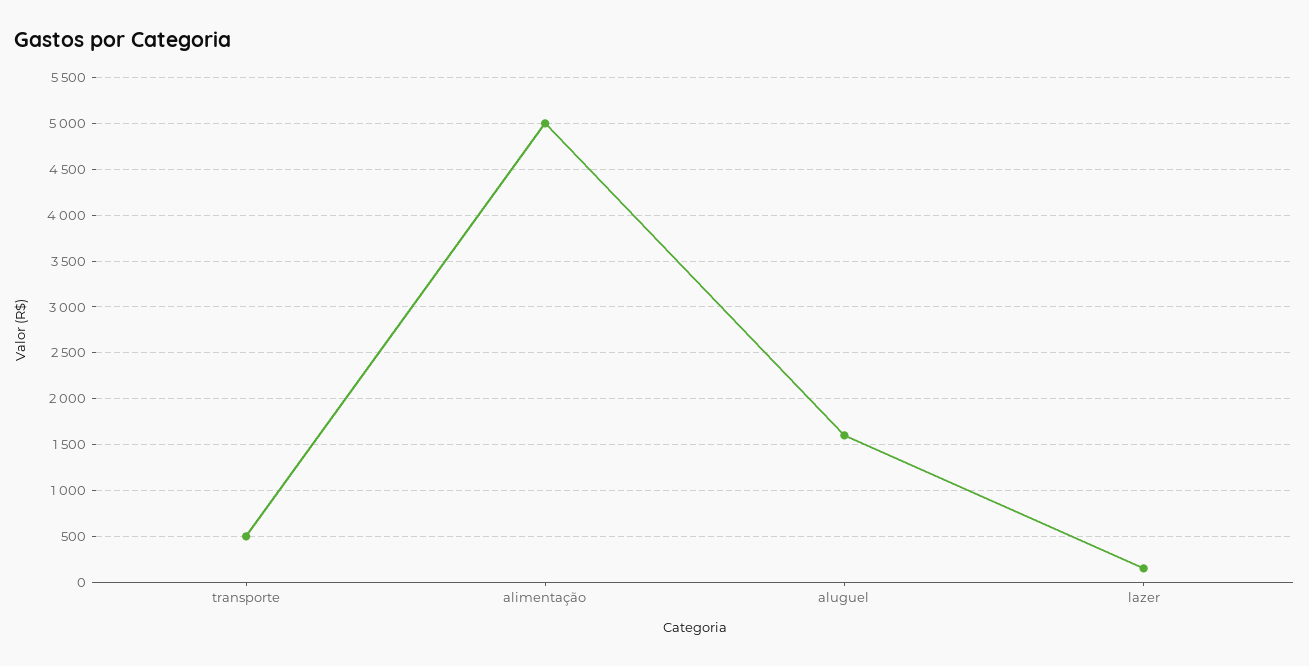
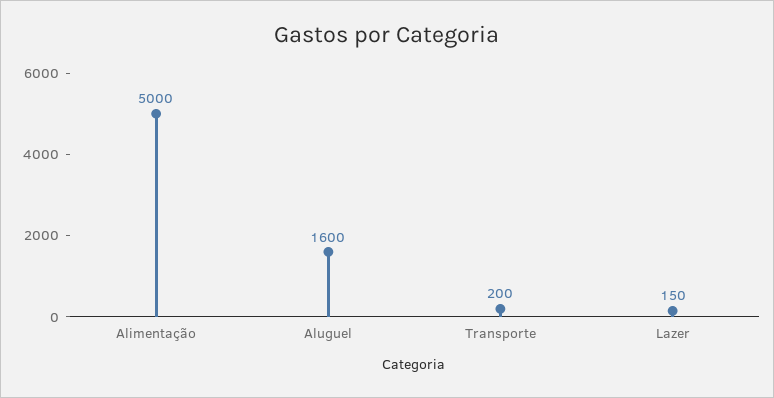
  {
-   "transporte": 500,
+   "transporte": 200,
    "alimentação": 5000,
    "aluguel": 1600,
    "lazer": 150
  }

